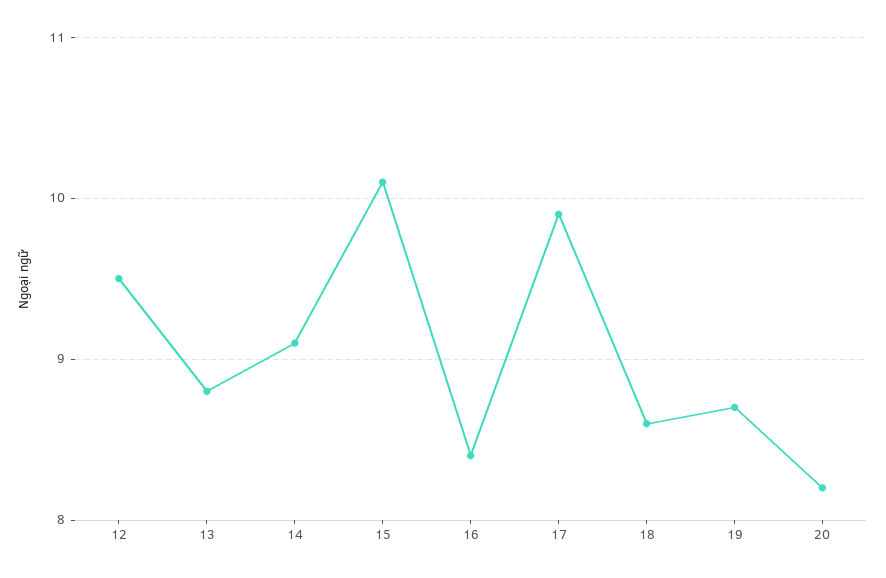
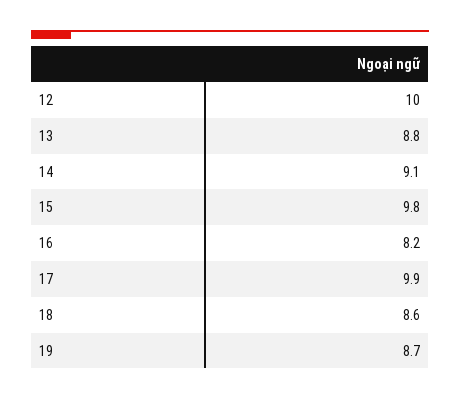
  {
-   "12": 9.5,
+   "12": 10,
    "13": 8.8,
    "14": 9.1,
-   "15": 10.1,
+   "15": 9.8,
-   "16": 8.4,
+   "16": 8.2,
    "17": 9.9,
    "18": 8.6,
-   "19": 8.7,
+   "19": 8.7
-   "20": 8.2
  }

